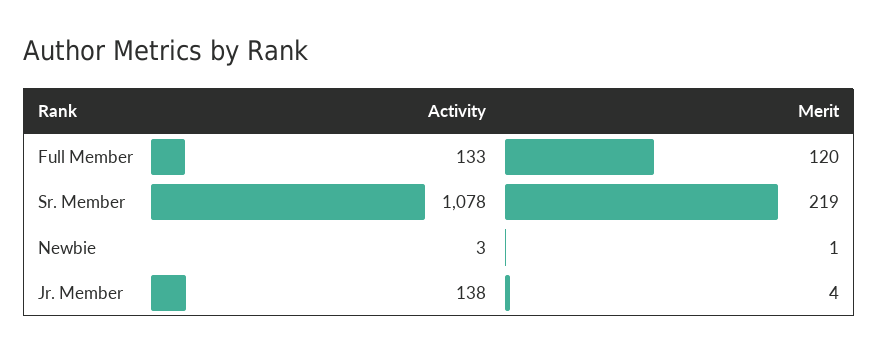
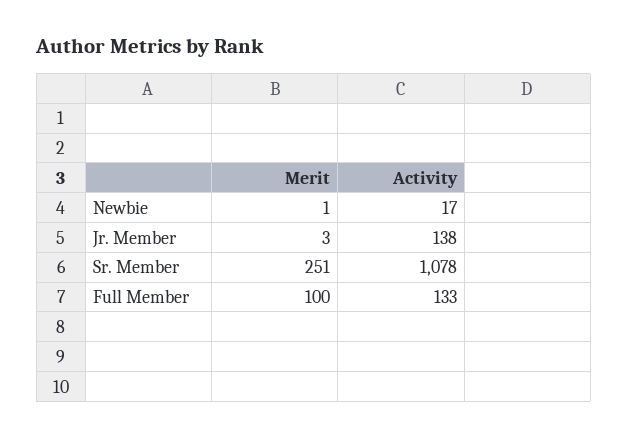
  {
    "Activity": {
      "Full Member": 133,
      "Sr. Member": 1078,
-     "Newbie": 3,
+     "Newbie": 17,
      "Jr. Member": 138
    },
    "Merit": {
-     "Full Member": 120,
+     "Full Member": 100,
-     "Sr. Member": 219,
+     "Sr. Member": 251,
      "Newbie": 1,
-     "Jr. Member": 4
+     "Jr. Member": 3
    }
  }

